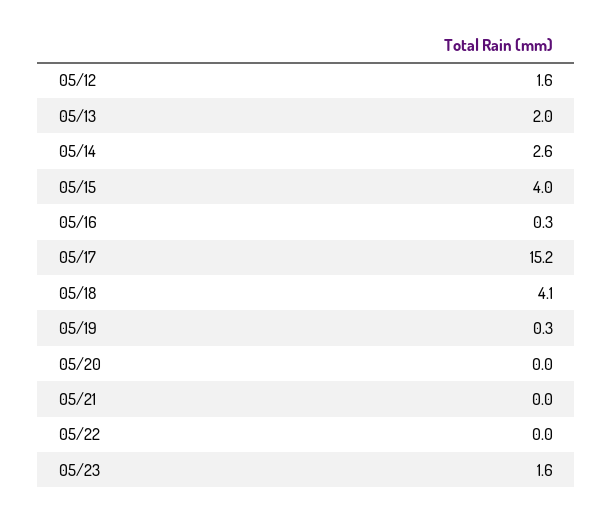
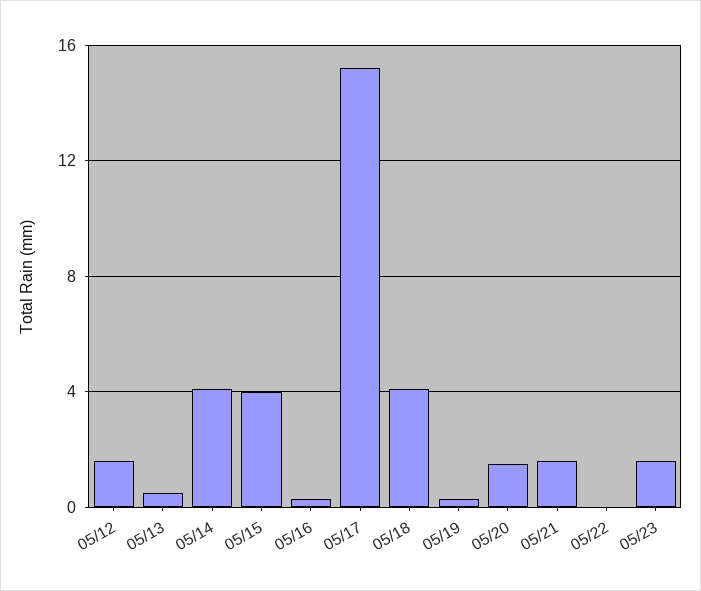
  {
    "05/12": 1.6,
-   "05/13": 2,
+   "05/13": 0.5,
-   "05/14": 2.6,
+   "05/14": 4,
    "05/15": 4,
    "05/16": 0.3,
    "05/17": 15.2,
    "05/18": 4.1,
    "05/19": 0.3,
-   "05/20": 0,
+   "05/20": 1.5,
-   "05/21": 0,
+   "05/21": 1.5,
    "05/22": 0,
    "05/23": 1.6
  }

